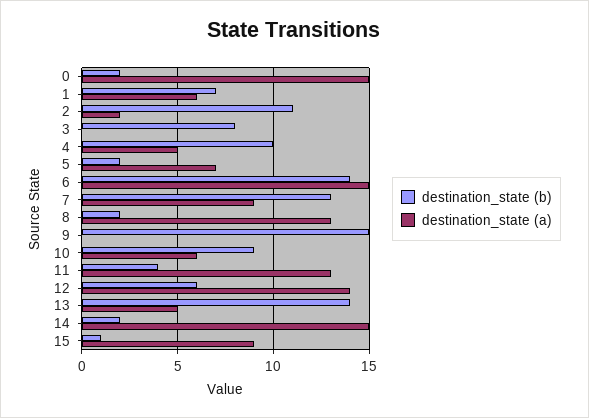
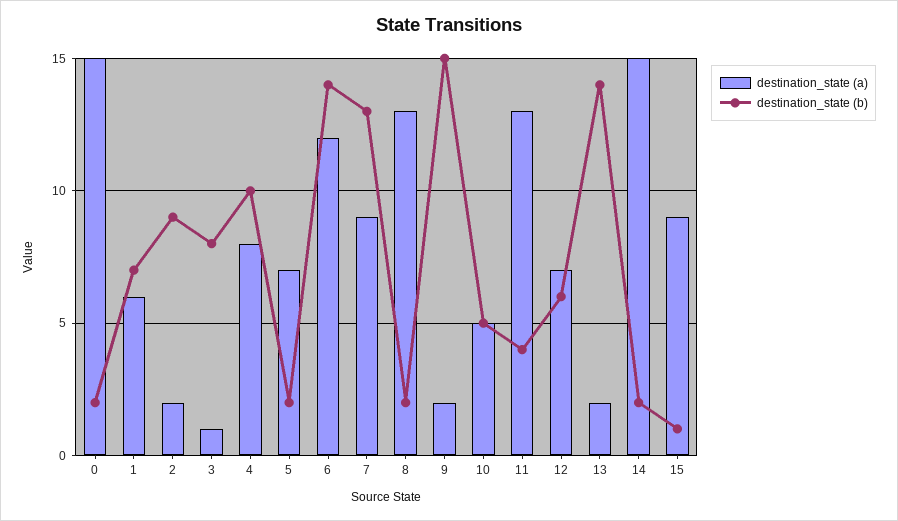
  {
    "destination_state (b)": {
      "0": 2,
      "1": 7,
-     "2": 11,
+     "2": 9,
      "3": 8,
      "4": 10,
      "5": 2,
      "6": 14,
      "7": 13,
      "8": 2,
      "9": 15,
-     "10": 9,
+     "10": 5,
      "11": 4,
      "12": 6,
      "13": 14,
      "14": 2,
      "15": 1
    },
    "destination_state (a)": {
      "0": 15,
      "1": 6,
      "2": 2,
-     "3": 0,
+     "3": 1,
-     "4": 5,
+     "4": 8,
      "5": 7,
-     "6": 15,
+     "6": 12,
      "7": 9,
      "8": 13,
-     "9": 0,
+     "9": 2,
-     "10": 6,
+     "10": 5,
      "11": 13,
-     "12": 14,
+     "12": 7,
-     "13": 5,
+     "13": 2,
      "14": 15,
      "15": 9
    }
  }

